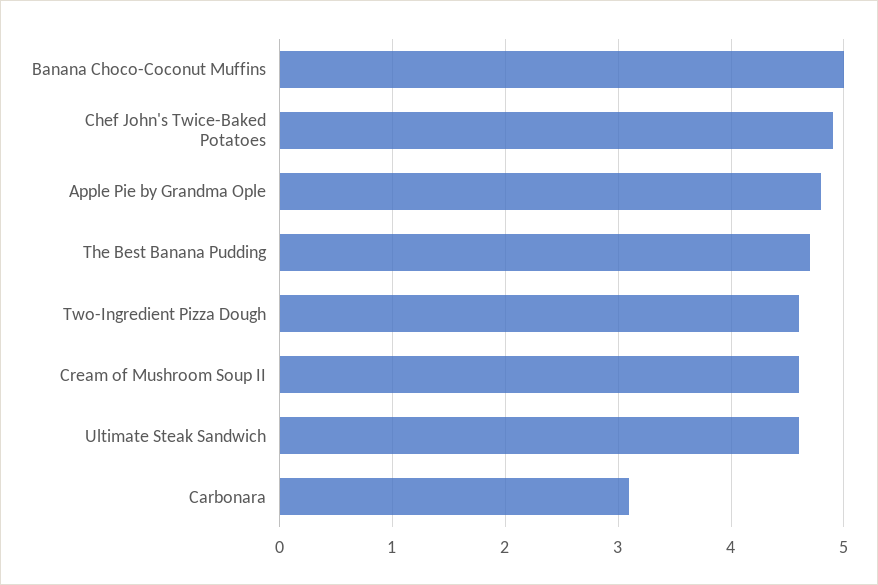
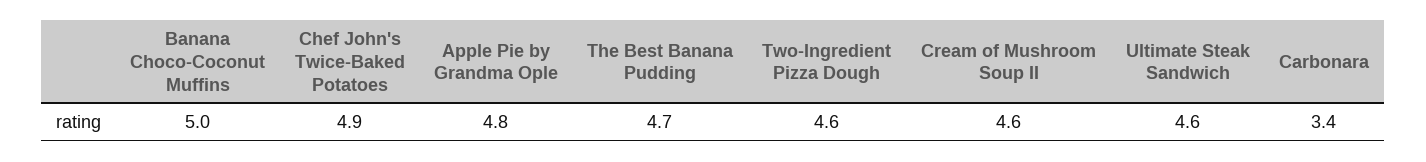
  {
    "Banana Choco-Coconut Muffins": 5,
    "Chef John's Twice-Baked Potatoes": 4.9,
    "Apple Pie by Grandma Ople": 4.8,
    "The Best Banana Pudding": 4.7,
    "Two-Ingredient Pizza Dough": 4.6,
    "Cream of Mushroom Soup II": 4.6,
    "Ultimate Steak Sandwich": 4.6,
-   "Carbonara": 3.1
+   "Carbonara": 3.4
  }

